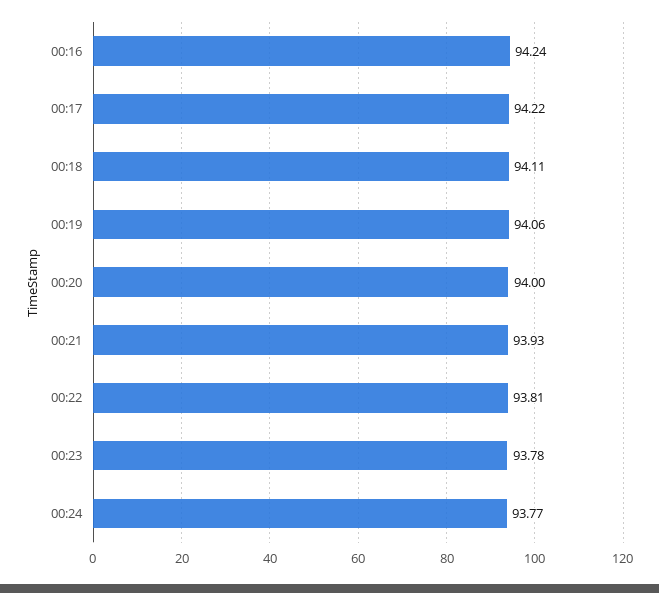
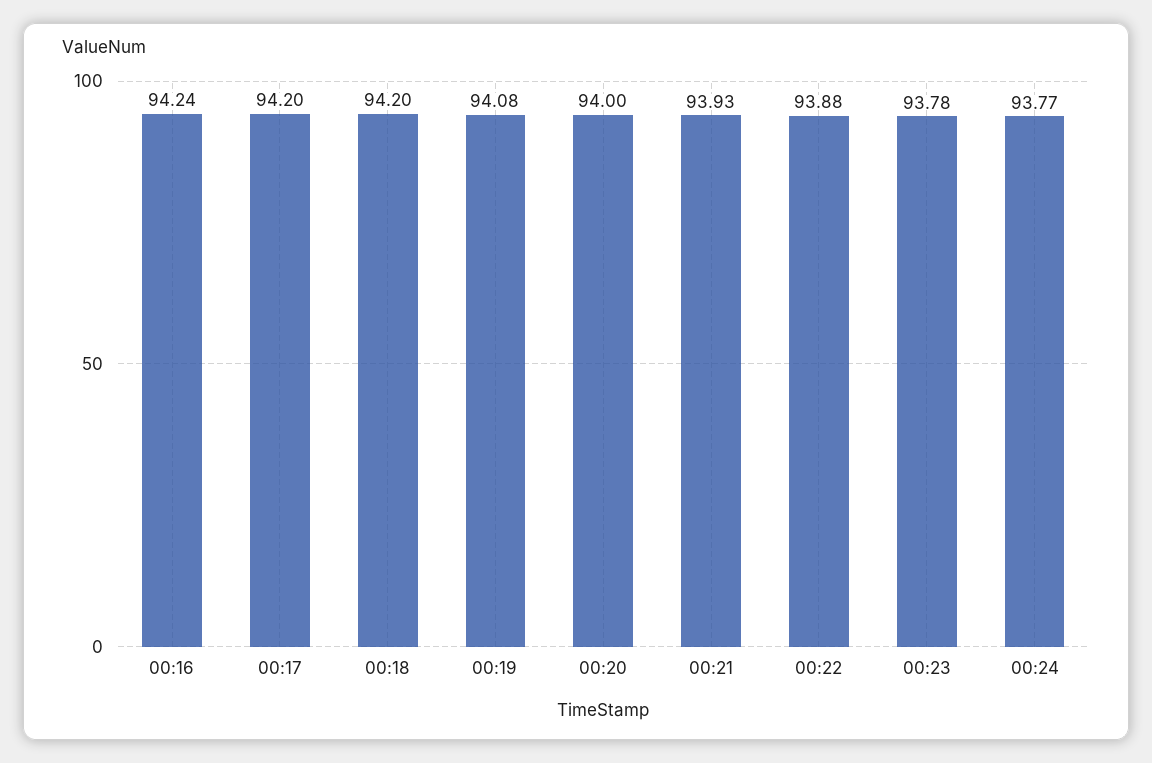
  {
    "00:16": 94.24,
-   "00:17": 94.22,
+   "00:17": 94.2,
-   "00:18": 94.11,
+   "00:18": 94.2,
-   "00:19": 94.06,
+   "00:19": 94.08,
    "00:20": 94,
    "00:21": 93.93,
-   "00:22": 93.81,
+   "00:22": 93.88,
    "00:23": 93.78,
    "00:24": 93.77
  }

